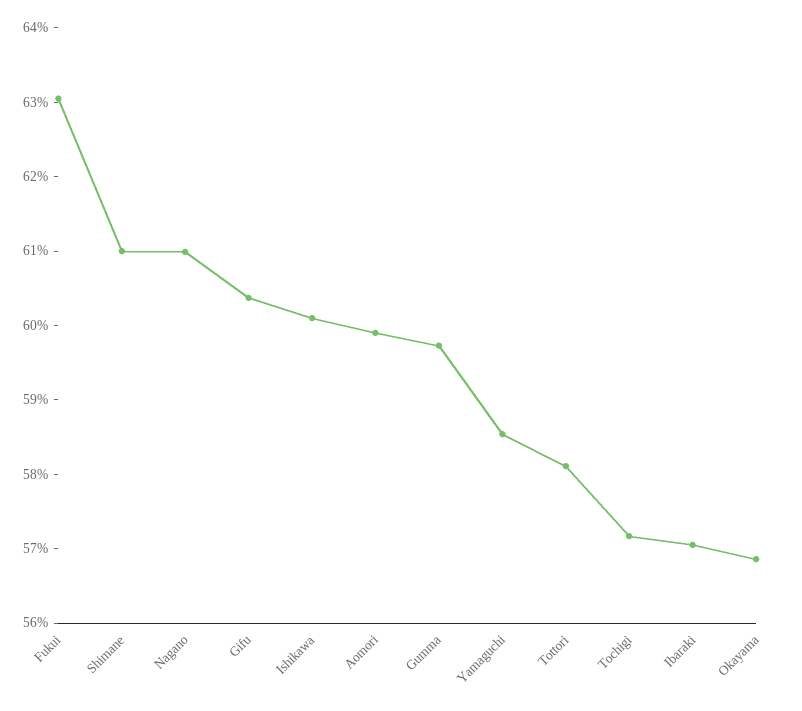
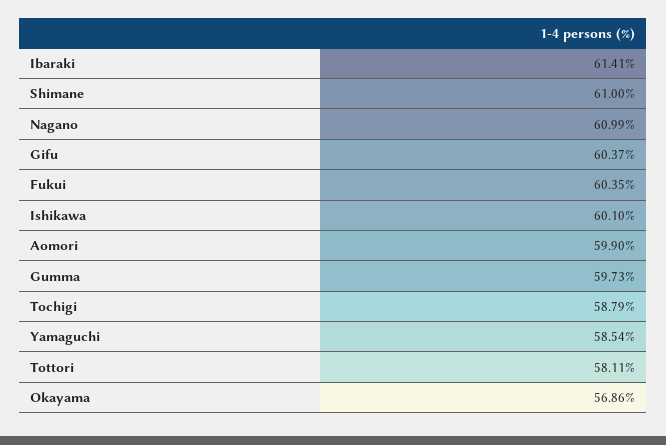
  {
-   "Fukui": 63,
+   "Fukui": 60.35,
    "Shimane": 61,
    "Nagano": 60.99,
    "Gifu": 60.37,
    "Ishikawa": 60.1,
    "Aomori": 59.9,
    "Gumma": 59.73,
    "Yamaguchi": 58.54,
    "Tottori": 58.11,
-   "Tochigi": 57.2,
+   "Tochigi": 58.79,
-   "Ibaraki": 57,
+   "Ibaraki": 61.41,
    "Okayama": 56.86
  }

